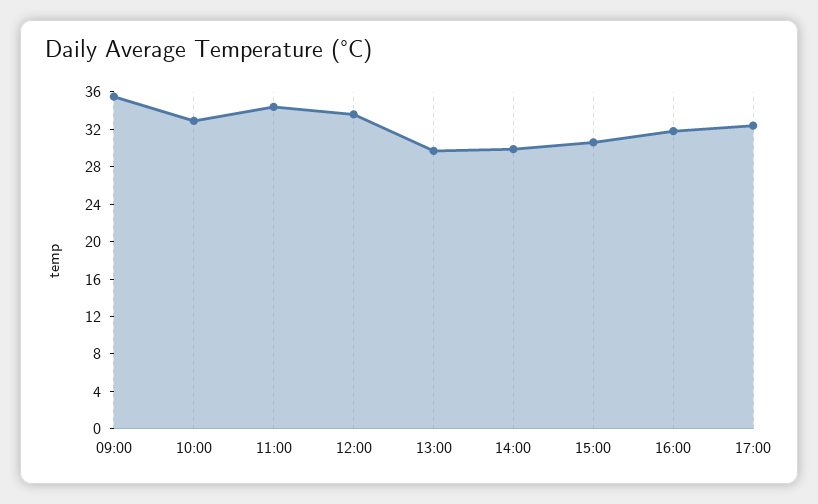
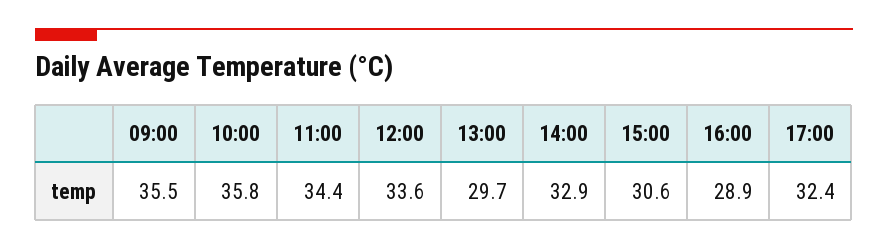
  {
    "09:00": 35.5,
-   "10:00": 33,
+   "10:00": 35.8,
    "11:00": 34.4,
    "12:00": 33.6,
    "13:00": 29.7,
-   "14:00": 30,
+   "14:00": 32.9,
    "15:00": 30.6,
-   "16:00": 32,
+   "16:00": 28.9,
    "17:00": 32.4
  }

